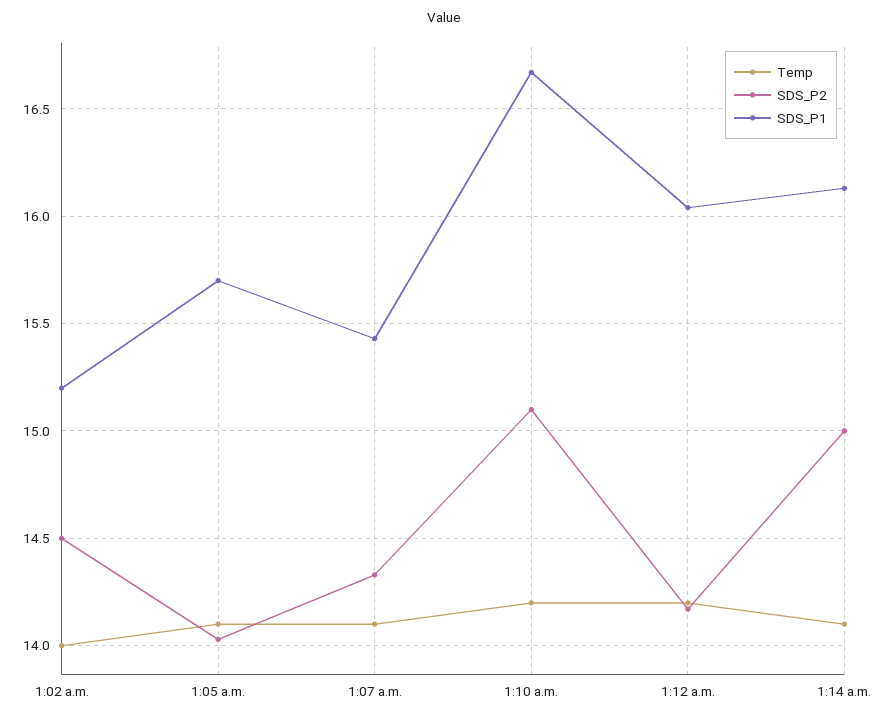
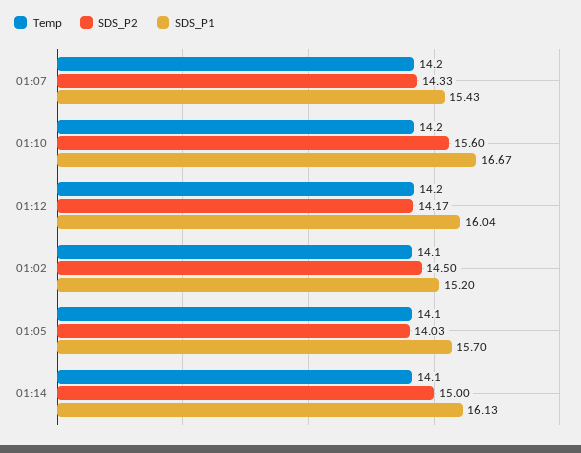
  {
    "Temp": {
-     "1:02 a.m.": 14,
+     "1:02 a.m.": 14.1,
      "1:05 a.m.": 14.1,
-     "1:07 a.m.": 14.1,
+     "1:07 a.m.": 14.2,
      "1:10 a.m.": 14.2,
      "1:12 a.m.": 14.2,
      "1:14 a.m.": 14.1
    },
    "SDS_P2": {
      "1:02 a.m.": 14.5,
      "1:05 a.m.": 14.03,
      "1:07 a.m.": 14.33,
-     "1:10 a.m.": 15.1,
+     "1:10 a.m.": 15.6,
      "1:12 a.m.": 14.17,
      "1:14 a.m.": 15
    },
    "SDS_P1": {
      "1:02 a.m.": 15.2,
      "1:05 a.m.": 15.7,
      "1:07 a.m.": 15.43,
      "1:10 a.m.": 16.67,
      "1:12 a.m.": 16.04,
      "1:14 a.m.": 16.13
    }
  }

